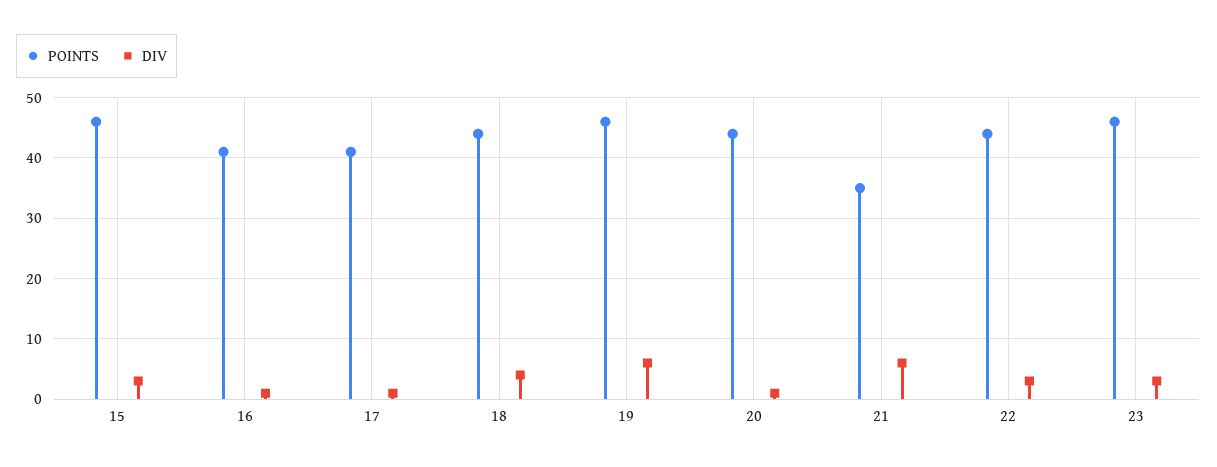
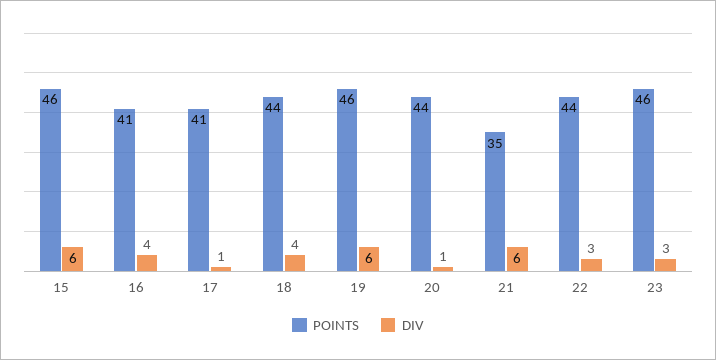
  {
    "POINTS": {
      "15": 46,
      "16": 41,
      "17": 41,
      "18": 44,
      "19": 46,
      "20": 44,
      "21": 35,
      "22": 44,
      "23": 46
    },
    "DIV": {
-     "15": 3,
+     "15": 6,
-     "16": 1,
+     "16": 4,
      "17": 1,
      "18": 4,
      "19": 6,
      "20": 1,
      "21": 6,
      "22": 3,
      "23": 3
    }
  }

